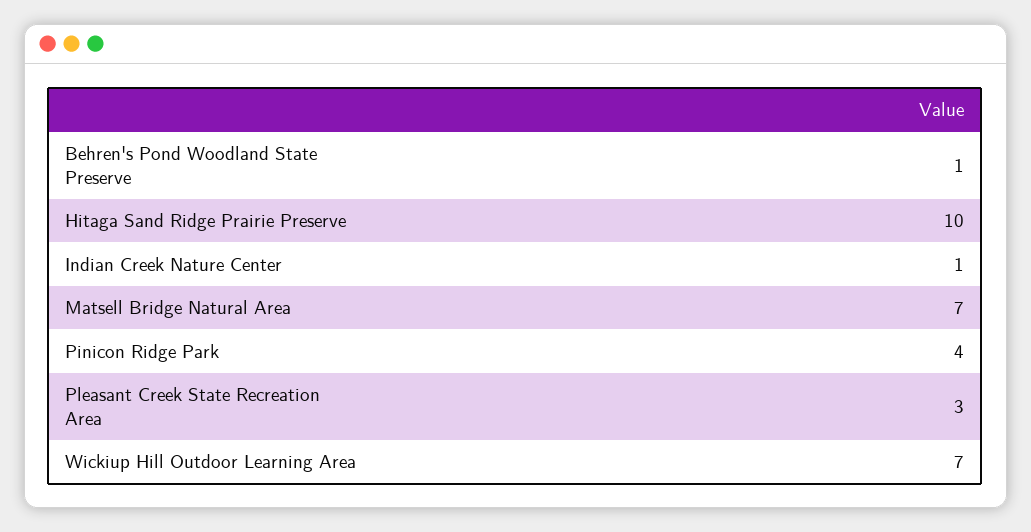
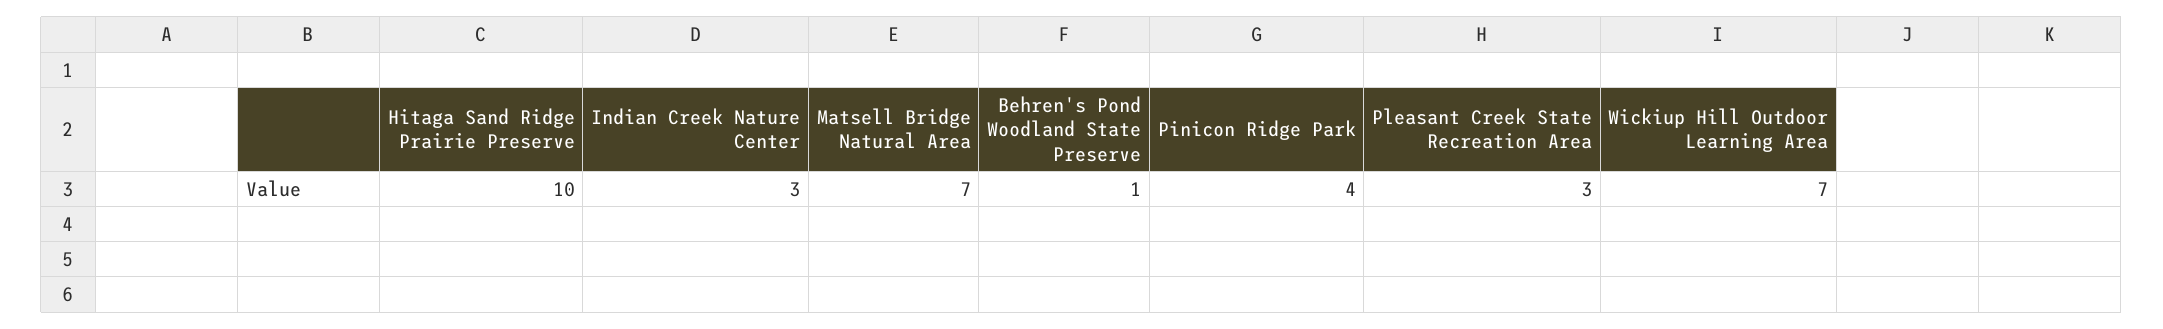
  {
    "Behren's Pond Woodland State Preserve": 1,
    "Hitaga Sand Ridge Prairie Preserve": 10,
-   "Indian Creek Nature Center": 1,
+   "Indian Creek Nature Center": 3,
    "Matsell Bridge Natural Area": 7,
    "Pinicon Ridge Park": 4,
    "Pleasant Creek State Recreation Area": 3,
    "Wickiup Hill Outdoor Learning Area": 7
  }

